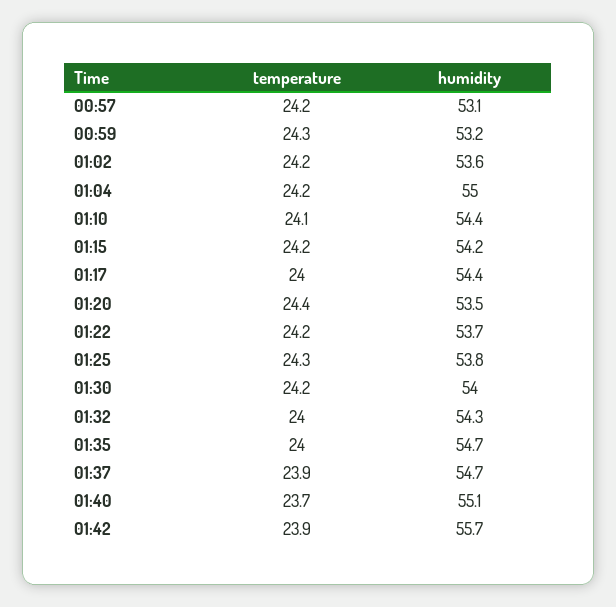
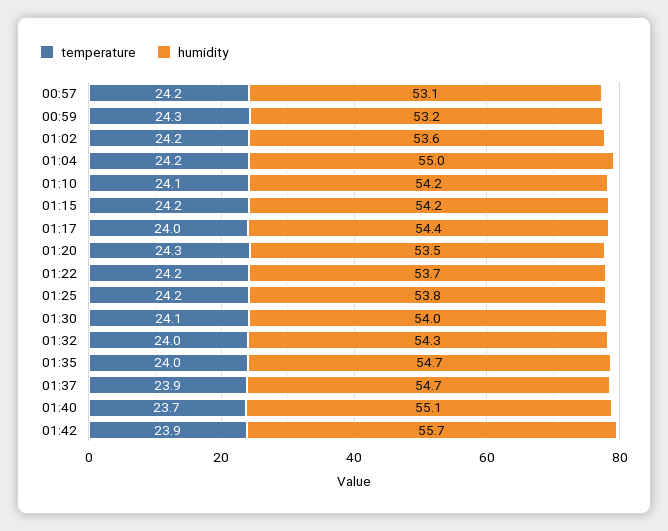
  {
    "temperature": {
      "00:57": 24.2,
      "00:59": 24.3,
      "01:02": 24.2,
      "01:04": 24.2,
      "01:10": 24.1,
      "01:15": 24.2,
      "01:17": 24,
-     "01:20": 24.4,
+     "01:20": 24.3,
      "01:22": 24.2,
-     "01:25": 24.3,
+     "01:25": 24.2,
-     "01:30": 24.2,
+     "01:30": 24.1,
      "01:32": 24,
      "01:35": 24,
      "01:37": 23.9,
      "01:40": 23.7,
      "01:42": 23.9
    },
    "humidity": {
      "00:57": 53.1,
      "00:59": 53.2,
      "01:02": 53.6,
      "01:04": 55,
-     "01:10": 54.4,
+     "01:10": 54.2,
      "01:15": 54.2,
      "01:17": 54.4,
      "01:20": 53.5,
      "01:22": 53.7,
      "01:25": 53.8,
      "01:30": 54,
      "01:32": 54.3,
      "01:35": 54.7,
      "01:37": 54.7,
      "01:40": 55.1,
      "01:42": 55.7
    }
  }

